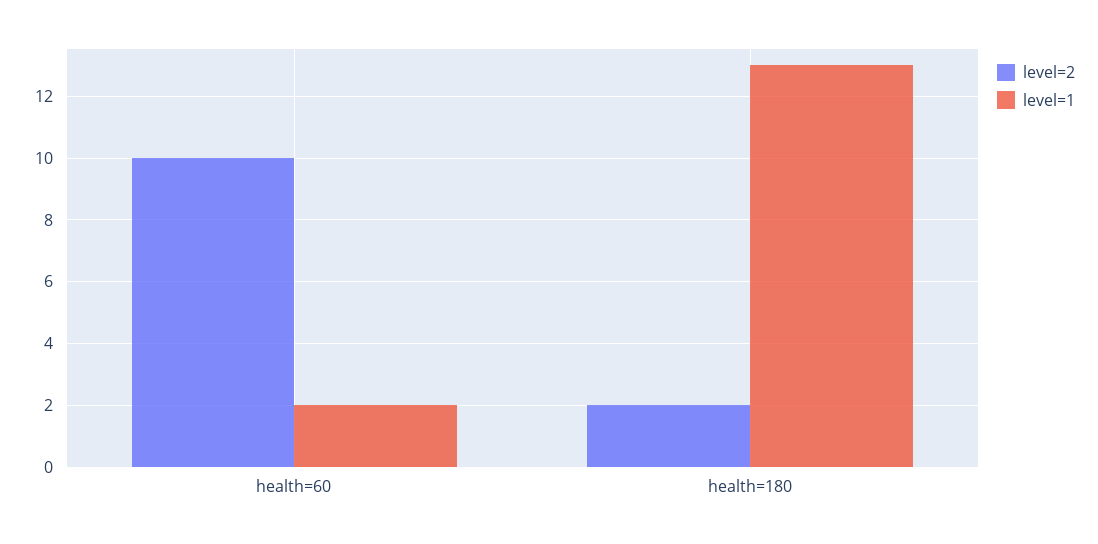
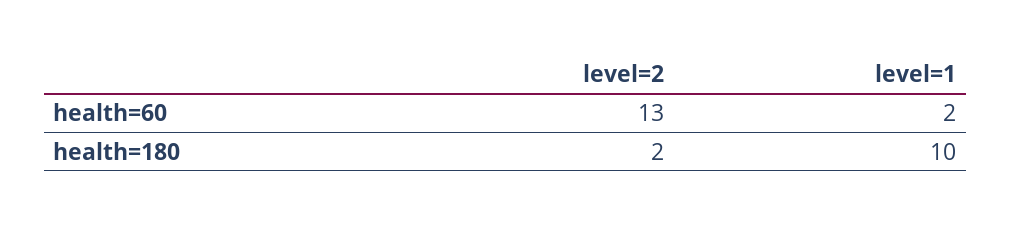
  {
    "level=2": {
-     "health=60": 10,
+     "health=60": 13,
      "health=180": 2
    },
    "level=1": {
      "health=60": 2,
-     "health=180": 13
+     "health=180": 10
    }
  }

